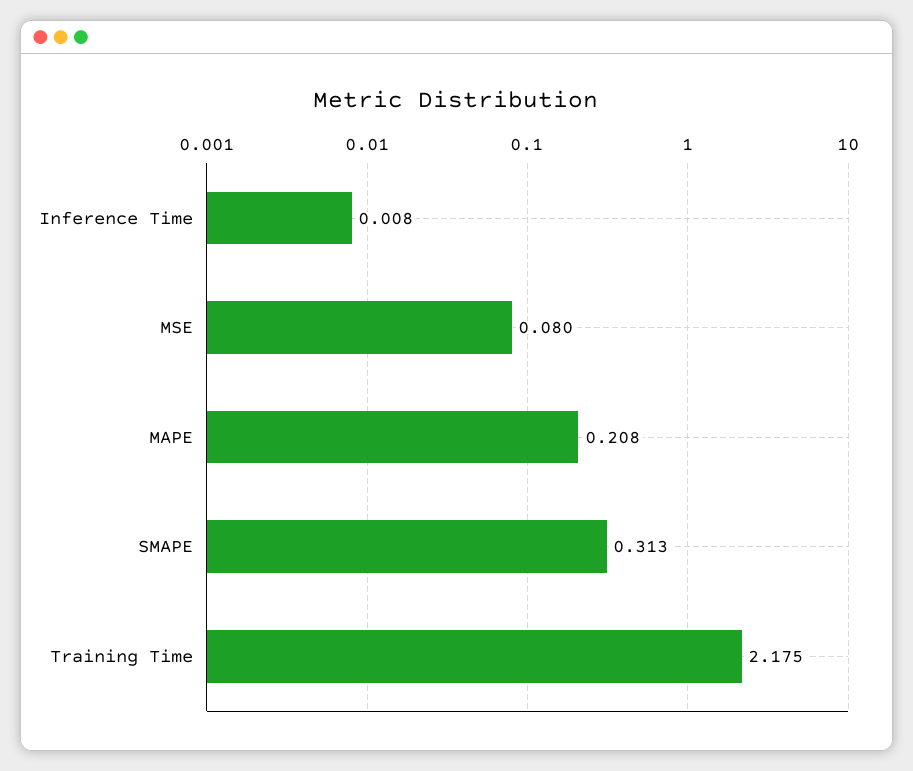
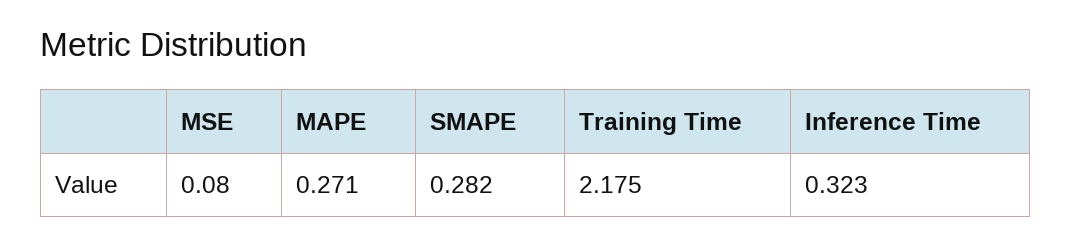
  {
-   "Inference Time": 0.008,
+   "Inference Time": 0.323,
    "MSE": 0.08,
-   "MAPE": 0.208,
+   "MAPE": 0.271,
-   "SMAPE": 0.313,
+   "SMAPE": 0.282,
    "Training Time": 2.175
  }

